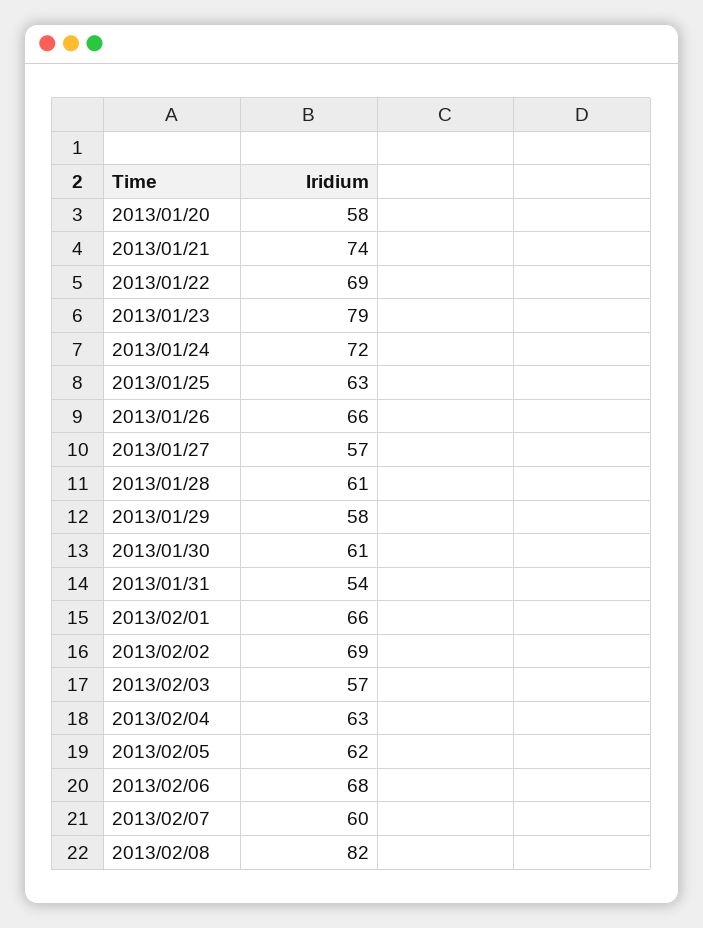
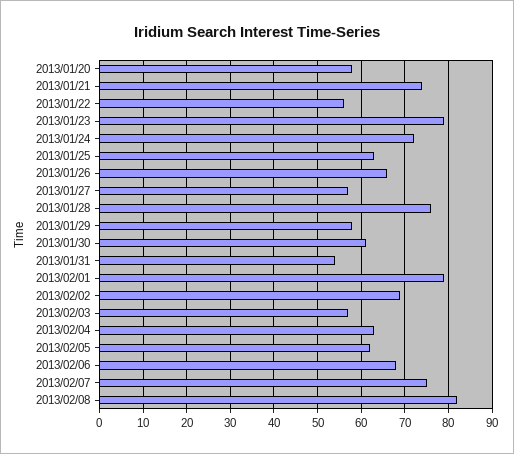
  {
    "2013/01/20": 58,
    "2013/01/21": 74,
-   "2013/01/22": 69,
+   "2013/01/22": 55,
    "2013/01/23": 79,
    "2013/01/24": 72,
    "2013/01/25": 63,
    "2013/01/26": 66,
    "2013/01/27": 57,
-   "2013/01/28": 61,
+   "2013/01/28": 75,
    "2013/01/29": 58,
    "2013/01/30": 61,
    "2013/01/31": 54,
-   "2013/02/01": 66,
+   "2013/02/01": 80,
    "2013/02/02": 69,
    "2013/02/03": 57,
    "2013/02/04": 63,
    "2013/02/05": 62,
    "2013/02/06": 68,
-   "2013/02/07": 60,
+   "2013/02/07": 75,
    "2013/02/08": 82
  }

